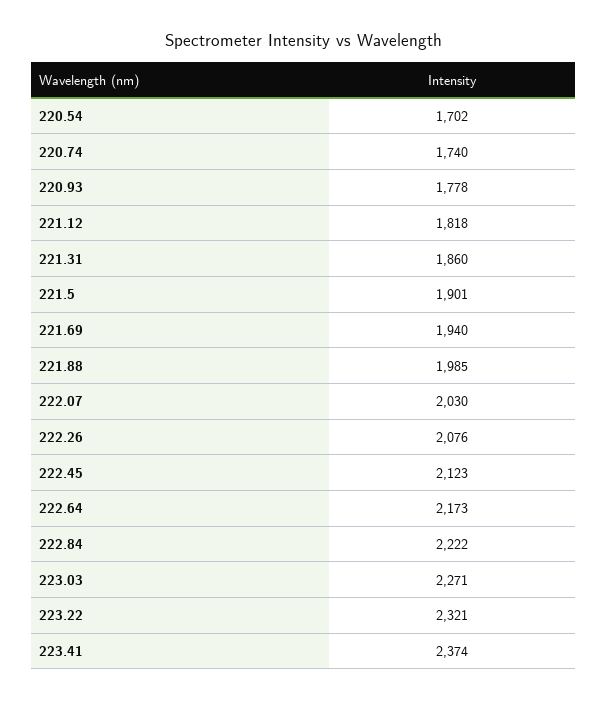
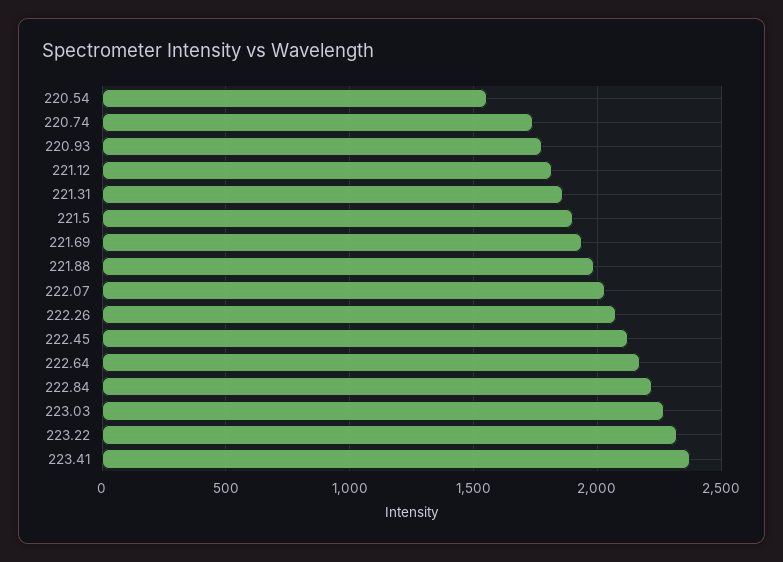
  {
-   "220.54": 1702,
+   "220.54": 1550,
    "220.74": 1740,
    "220.93": 1778,
    "221.12": 1818,
    "221.31": 1860,
    "221.5": 1901,
    "221.69": 1940,
    "221.88": 1985,
    "222.07": 2030,
    "222.26": 2076,
    "222.45": 2123,
    "222.64": 2173,
    "222.84": 2222,
    "223.03": 2271,
    "223.22": 2321,
    "223.41": 2374
  }

